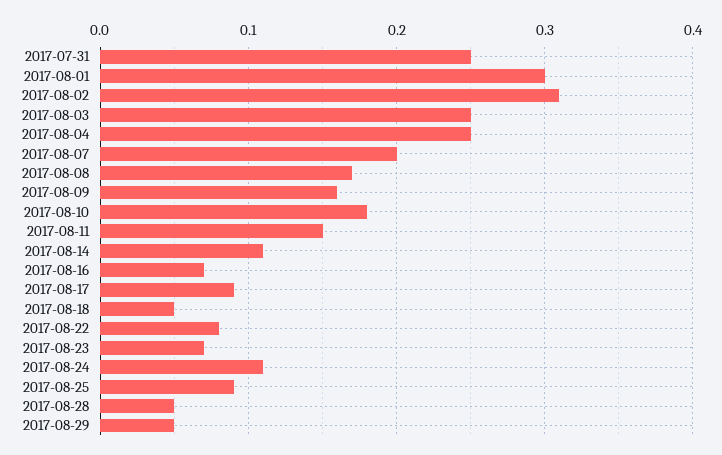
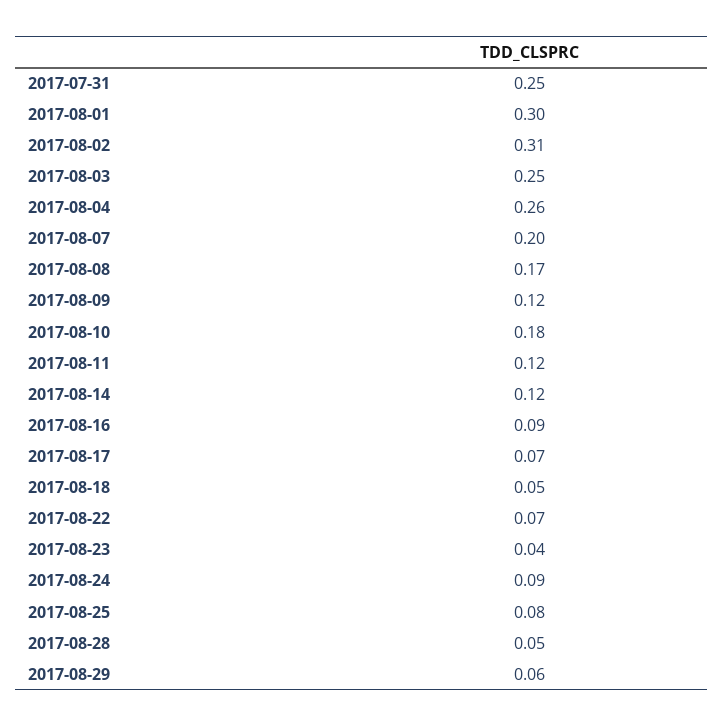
  {
    "2017-07-31": 0.25,
    "2017-08-01": 0.3,
    "2017-08-02": 0.31,
    "2017-08-03": 0.25,
-   "2017-08-04": 0.25,
+   "2017-08-04": 0.26,
    "2017-08-07": 0.2,
    "2017-08-08": 0.17,
-   "2017-08-09": 0.16,
+   "2017-08-09": 0.12,
    "2017-08-10": 0.18,
-   "2017-08-11": 0.15,
+   "2017-08-11": 0.12,
-   "2017-08-14": 0.11,
+   "2017-08-14": 0.12,
-   "2017-08-16": 0.07,
+   "2017-08-16": 0.09,
-   "2017-08-17": 0.09,
+   "2017-08-17": 0.07,
    "2017-08-18": 0.05,
-   "2017-08-22": 0.08,
+   "2017-08-22": 0.07,
-   "2017-08-23": 0.07,
+   "2017-08-23": 0.04,
-   "2017-08-24": 0.11,
+   "2017-08-24": 0.09,
-   "2017-08-25": 0.09,
+   "2017-08-25": 0.08,
    "2017-08-28": 0.05,
-   "2017-08-29": 0.05
+   "2017-08-29": 0.06
  }

